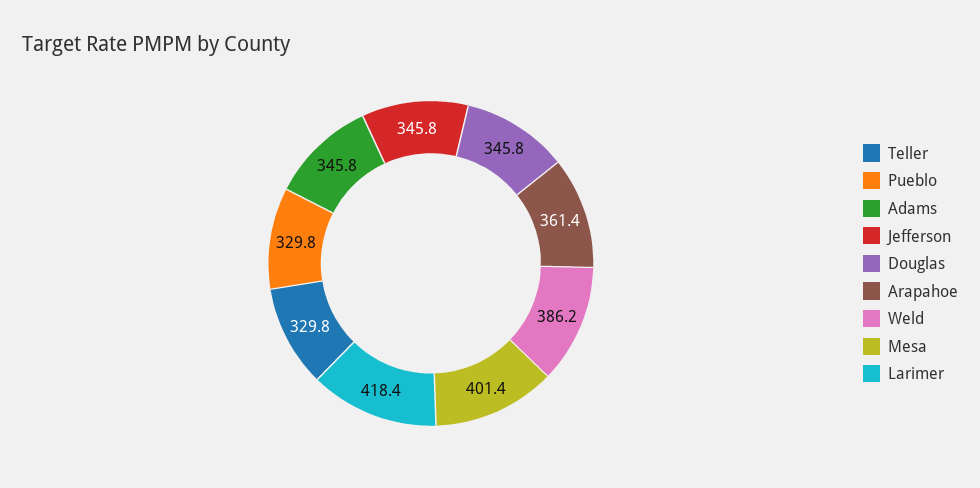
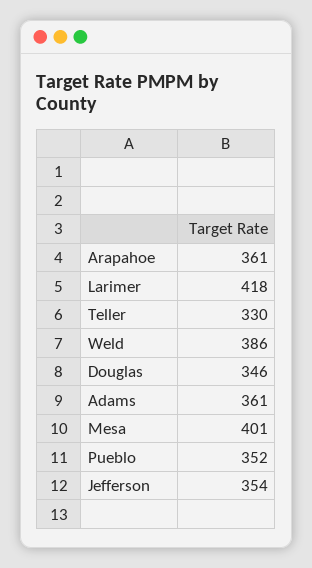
  {
    "Teller": 329.8,
-   "Pueblo": 329.8,
+   "Pueblo": 352,
-   "Adams": 345.8,
+   "Adams": 361,
-   "Jefferson": 345.8,
+   "Jefferson": 354,
    "Douglas": 345.8,
    "Arapahoe": 361.4,
    "Weld": 386.2,
    "Mesa": 401.4,
    "Larimer": 418.4
  }

